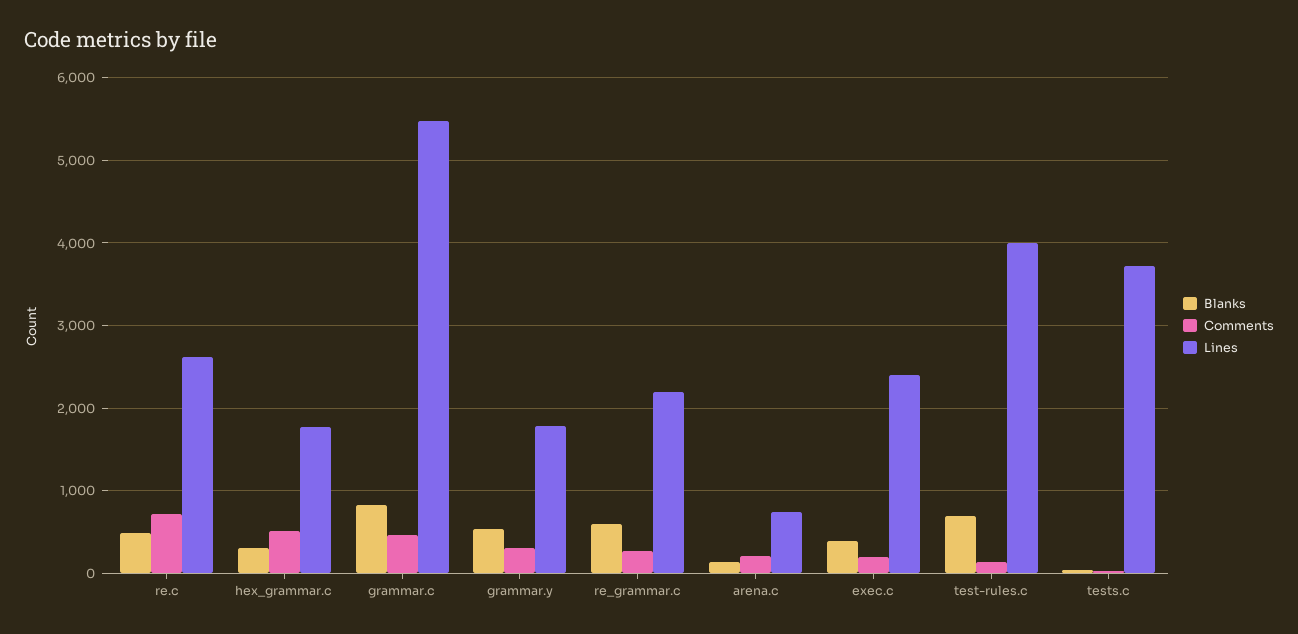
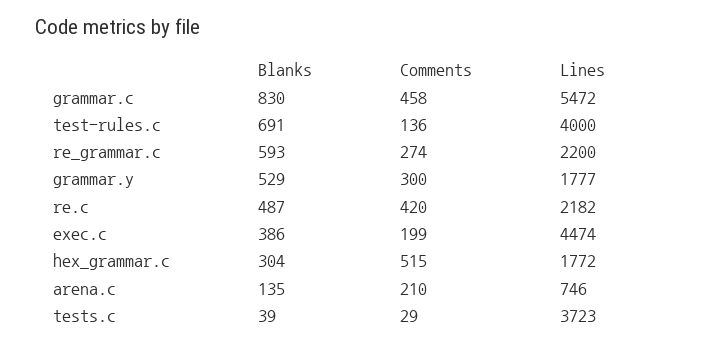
  {
    "Blanks": {
      "re.c": 487,
      "hex_grammar.c": 304,
      "grammar.c": 830,
      "grammar.y": 529,
      "re_grammar.c": 593,
      "arena.c": 135,
      "exec.c": 386,
      "test-rules.c": 691,
      "tests.c": 39
    },
    "Comments": {
-     "re.c": 700,
+     "re.c": 420,
      "hex_grammar.c": 515,
      "grammar.c": 458,
      "grammar.y": 300,
      "re_grammar.c": 274,
      "arena.c": 210,
      "exec.c": 199,
      "test-rules.c": 136,
      "tests.c": 29
    },
    "Lines": {
-     "re.c": 2600,
+     "re.c": 2182,
      "hex_grammar.c": 1772,
      "grammar.c": 5472,
      "grammar.y": 1777,
      "re_grammar.c": 2200,
      "arena.c": 746,
-     "exec.c": 2400,
+     "exec.c": 4474,
      "test-rules.c": 4000,
      "tests.c": 3723
    }
  }

